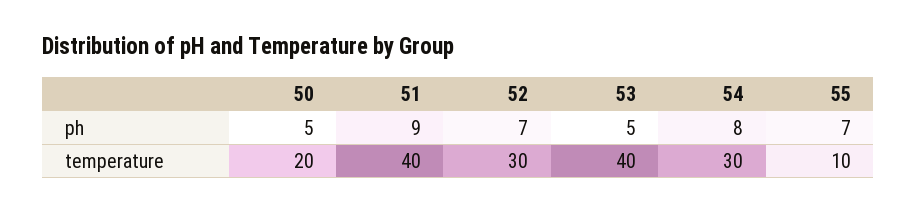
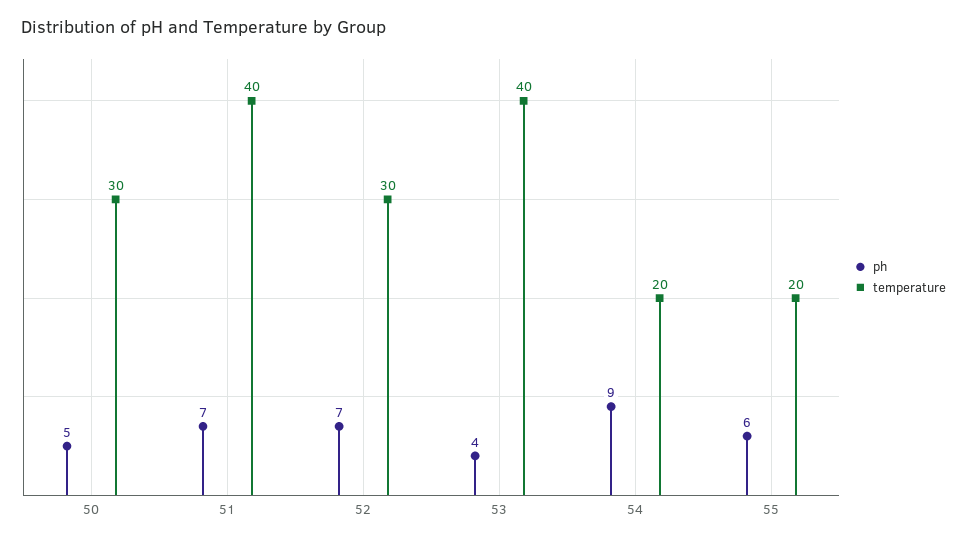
  {
    "ph": {
      "50": 5,
-     "51": 9,
+     "51": 7,
      "52": 7,
-     "53": 5,
+     "53": 4,
-     "54": 8,
+     "54": 9,
-     "55": 7
+     "55": 6
    },
    "temperature": {
-     "50": 20,
+     "50": 30,
      "51": 40,
      "52": 30,
      "53": 40,
-     "54": 30,
+     "54": 20,
-     "55": 10
+     "55": 20
    }
  }

